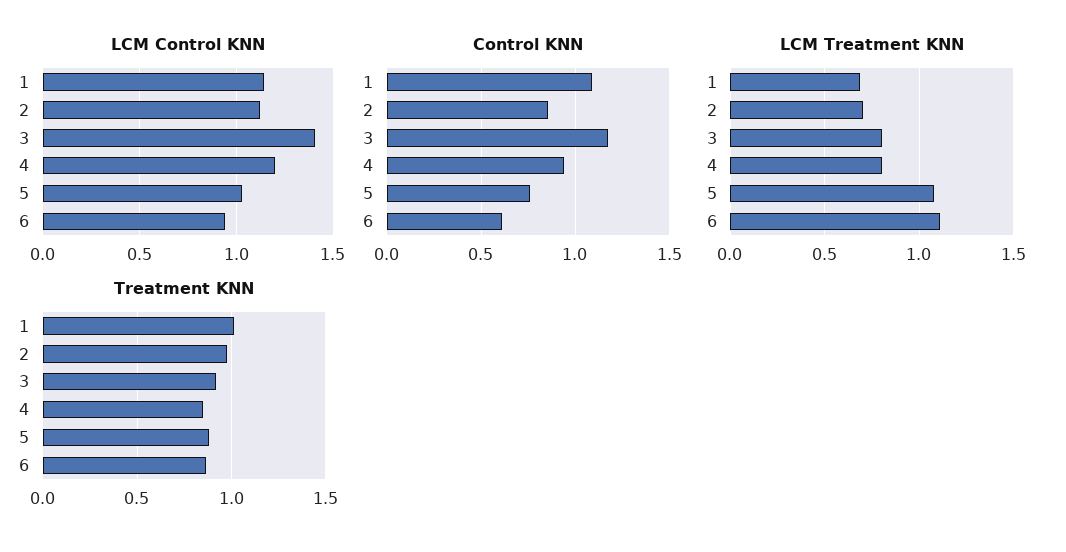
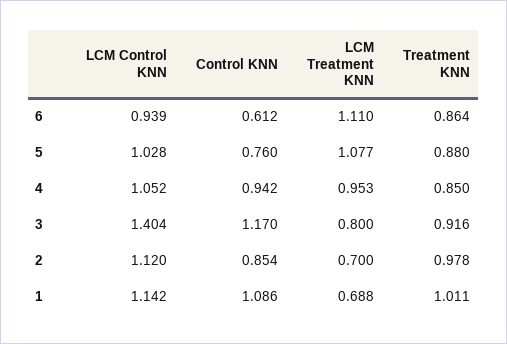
  {
    "LCM Control KNN": {
      "1": 1.142,
      "2": 1.12,
      "3": 1.404,
-     "4": 1.2,
+     "4": 1.052,
      "5": 1.028,
      "6": 0.939
    },
    "Control KNN": {
      "1": 1.086,
      "2": 0.854,
      "3": 1.17,
      "4": 0.942,
      "5": 0.76,
      "6": 0.612
    },
    "LCM Treatment KNN": {
      "1": 0.688,
      "2": 0.7,
      "3": 0.8,
-     "4": 0.8,
+     "4": 0.953,
      "5": 1.077,
      "6": 1.11
    },
    "Treatment KNN": {
      "1": 1.011,
      "2": 0.978,
      "3": 0.916,
      "4": 0.85,
      "5": 0.88,
      "6": 0.864
    }
  }

